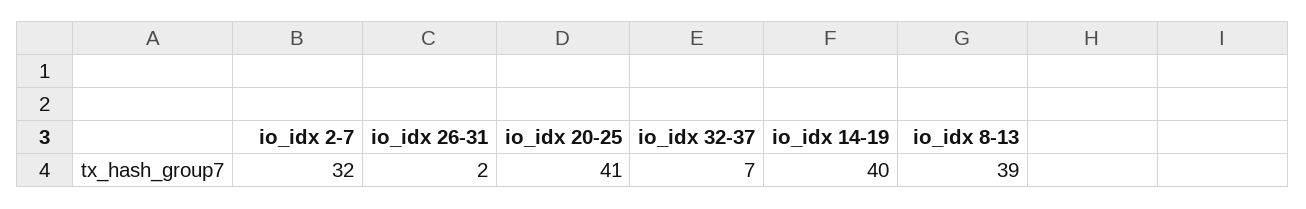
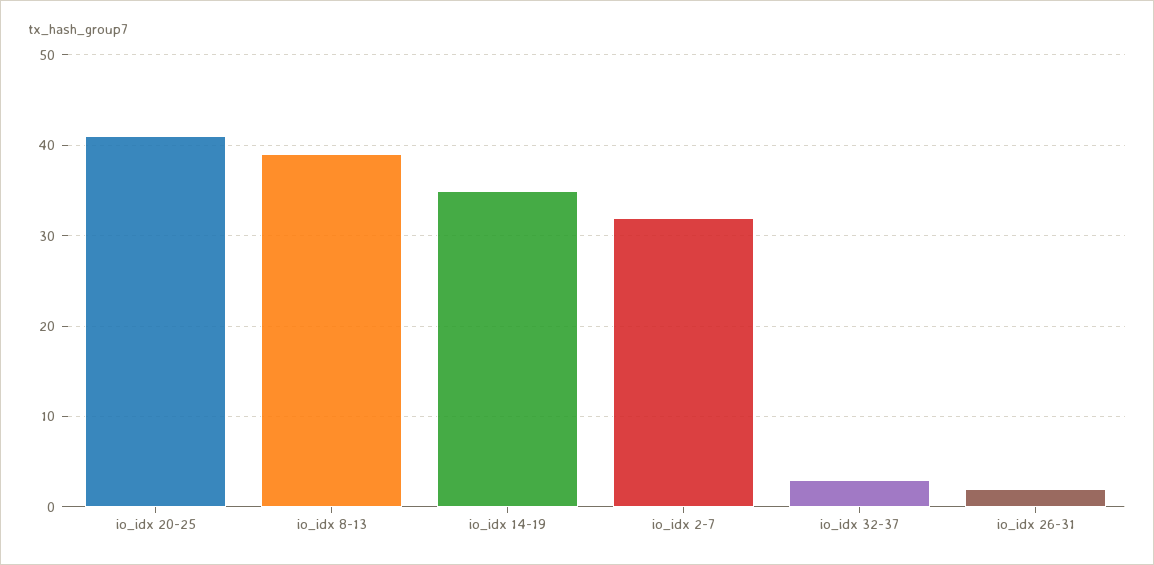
  {
    "io_idx 2-7": 32,
    "io_idx 26-31": 2,
    "io_idx 20-25": 41,
-   "io_idx 32-37": 7,
+   "io_idx 32-37": 3,
-   "io_idx 14-19": 40,
+   "io_idx 14-19": 35,
    "io_idx 8-13": 39
  }

